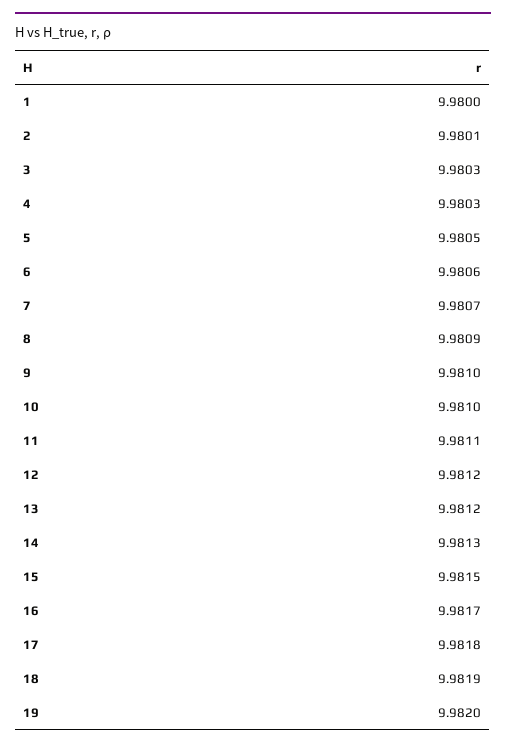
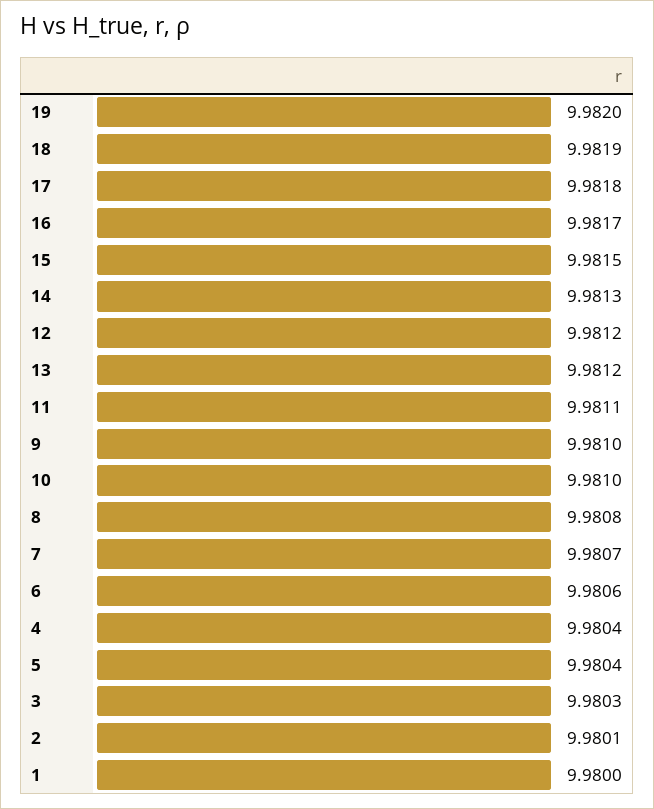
  {
    "1": 9.98,
    "2": 9.9801,
    "3": 9.9803,
-   "4": 9.9803,
+   "4": 9.9804,
-   "5": 9.9805,
+   "5": 9.9804,
    "6": 9.9806,
    "7": 9.9807,
-   "8": 9.9809,
+   "8": 9.9808,
    "9": 9.981,
    "10": 9.981,
    "11": 9.9811,
    "12": 9.9812,
    "13": 9.9812,
    "14": 9.9813,
    "15": 9.9815,
    "16": 9.9817,
    "17": 9.9818,
    "18": 9.9819,
    "19": 9.982
  }

